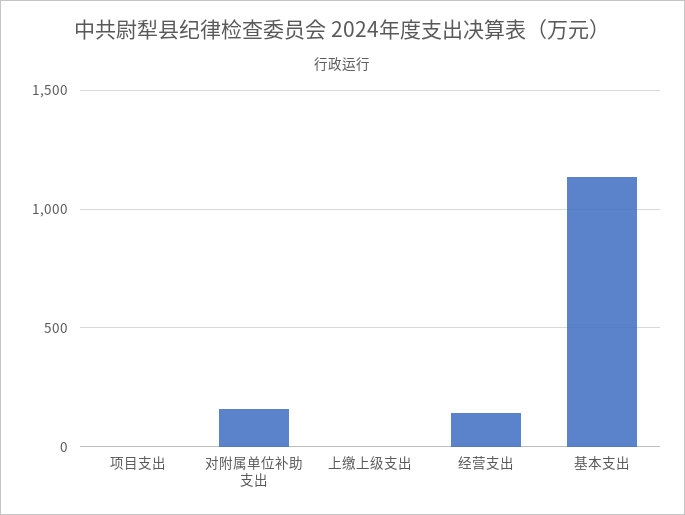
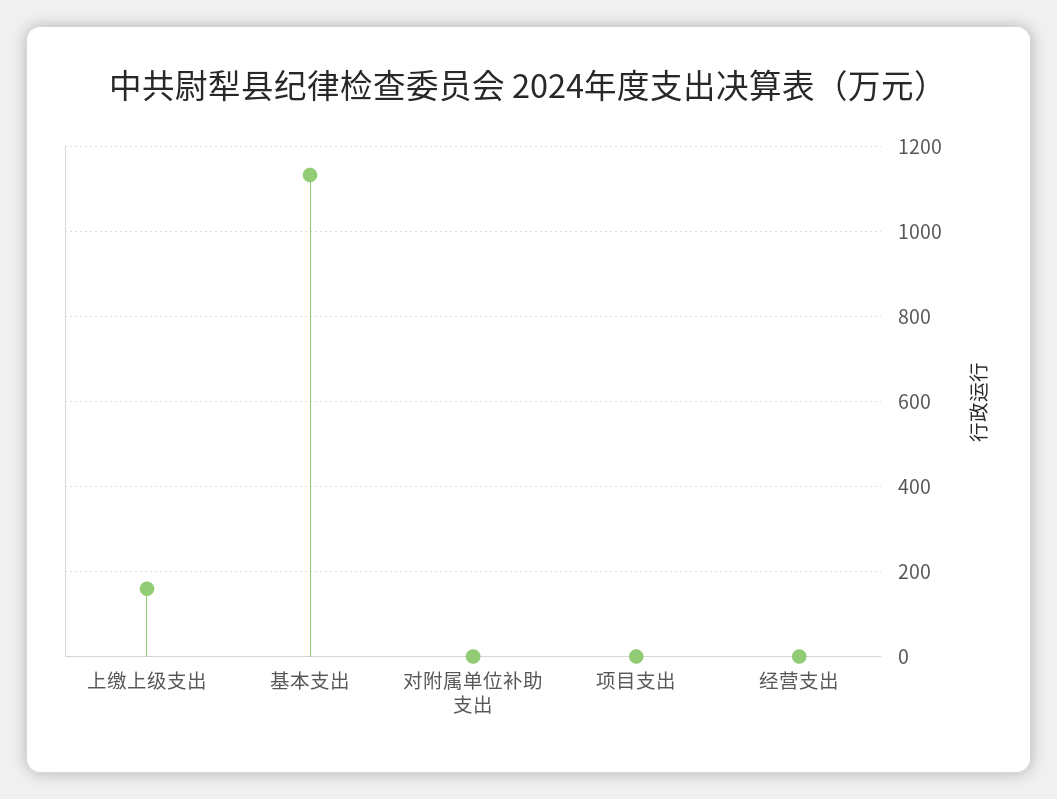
  {
    "项目支出": 0,
-   "对附属单位补助支出": 150,
+   "对附属单位补助支出": 0,
-   "上缴上级支出": 0,
+   "上缴上级支出": 160,
-   "经营支出": 150,
+   "经营支出": 0,
    "基本支出": 1140
  }

